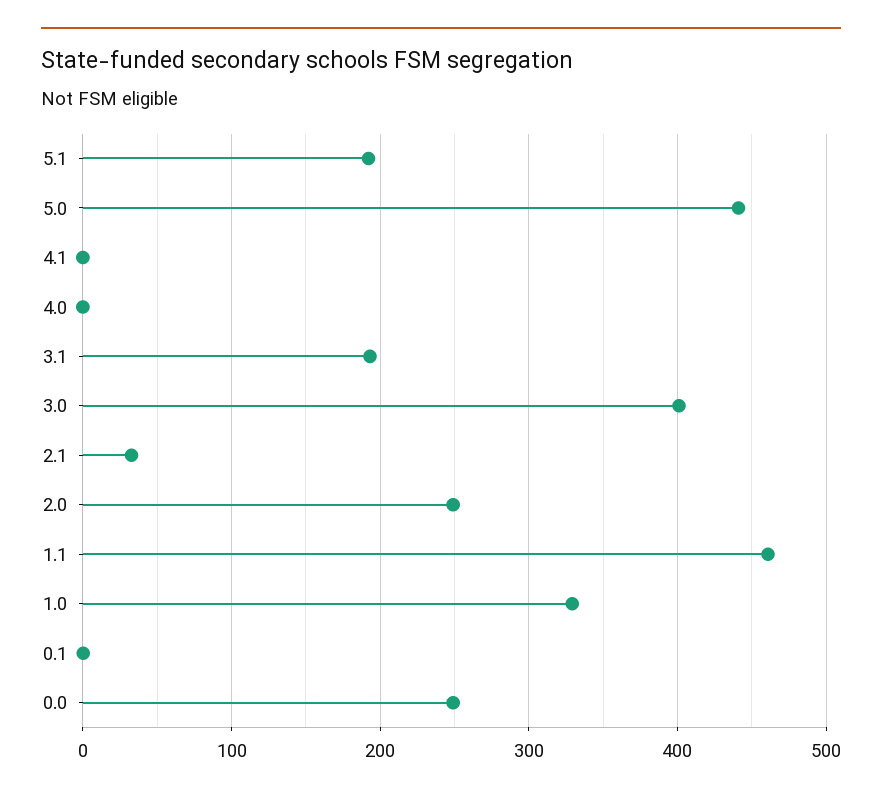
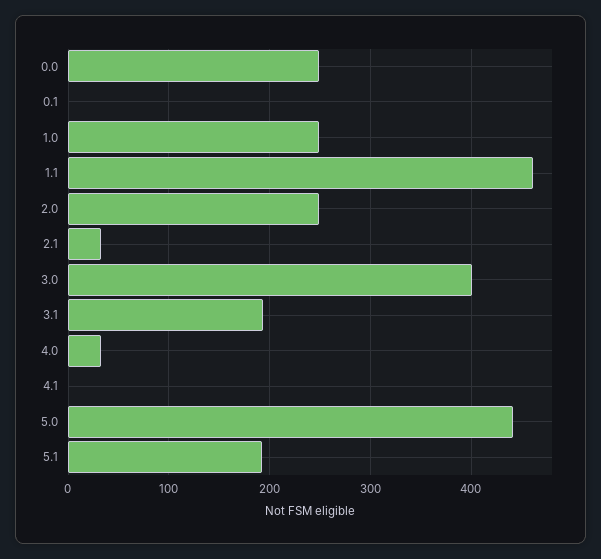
  {
    "5.1": 190,
    "5.0": 440,
    "4.1": 0,
-   "4.0": 0,
+   "4.0": 30,
    "3.1": 190,
    "3.0": 400,
    "2.1": 30,
    "2.0": 250,
    "1.1": 460,
-   "1.0": 330,
+   "1.0": 250,
    "0.1": 0,
    "0.0": 250
  }

